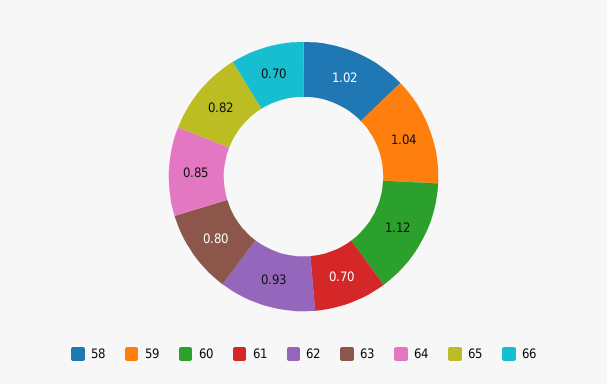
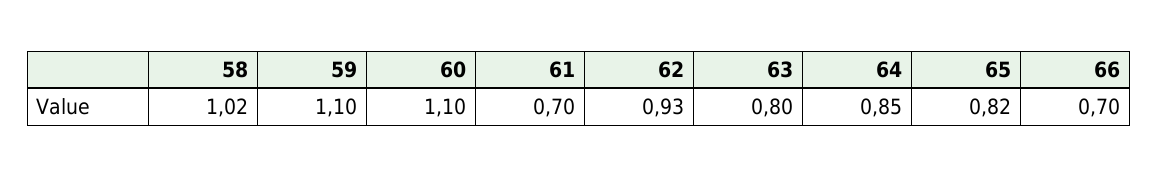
  {
    "58": 1.02,
-   "59": 1.04,
+   "59": 1.1,
-   "60": 1.12,
+   "60": 1.1,
    "61": 0.7,
    "62": 0.93,
    "63": 0.8,
    "64": 0.85,
    "65": 0.82,
    "66": 0.7
  }

